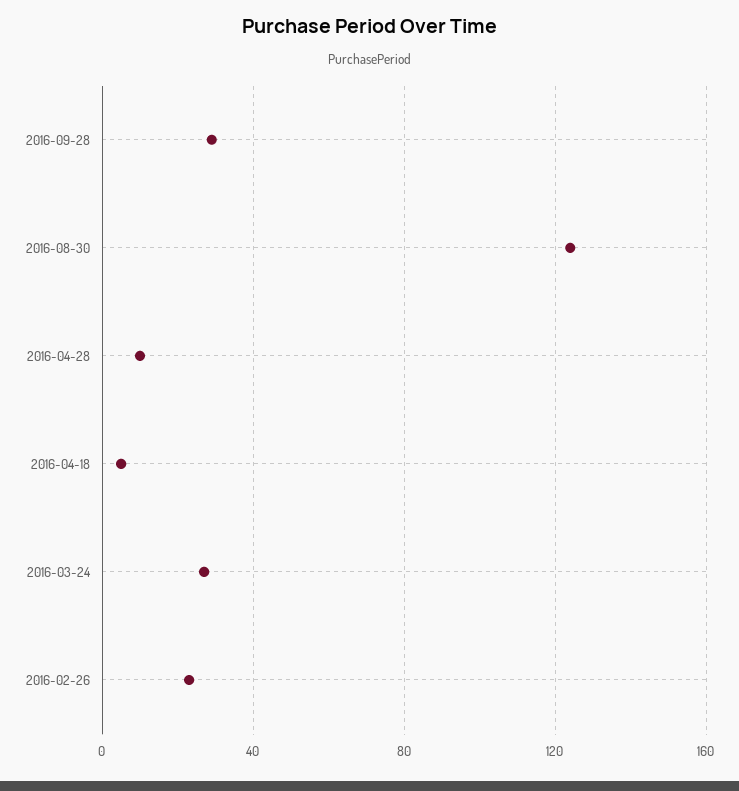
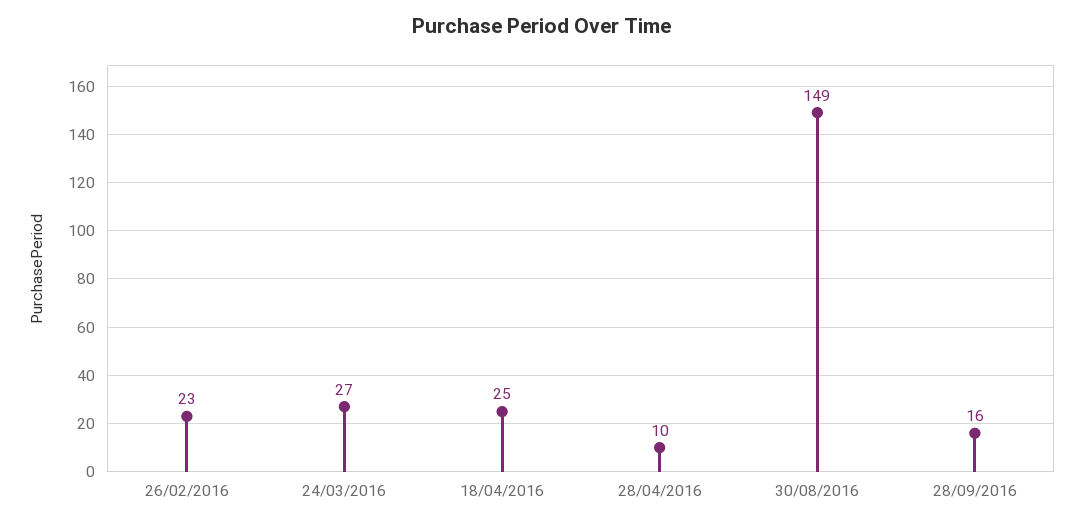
  {
-   "2016-09-28": 30,
+   "2016-09-28": 16,
-   "2016-08-30": 125,
+   "2016-08-30": 149,
    "2016-04-28": 10,
-   "2016-04-18": 5,
+   "2016-04-18": 25,
    "2016-03-24": 27,
    "2016-02-26": 23
  }

